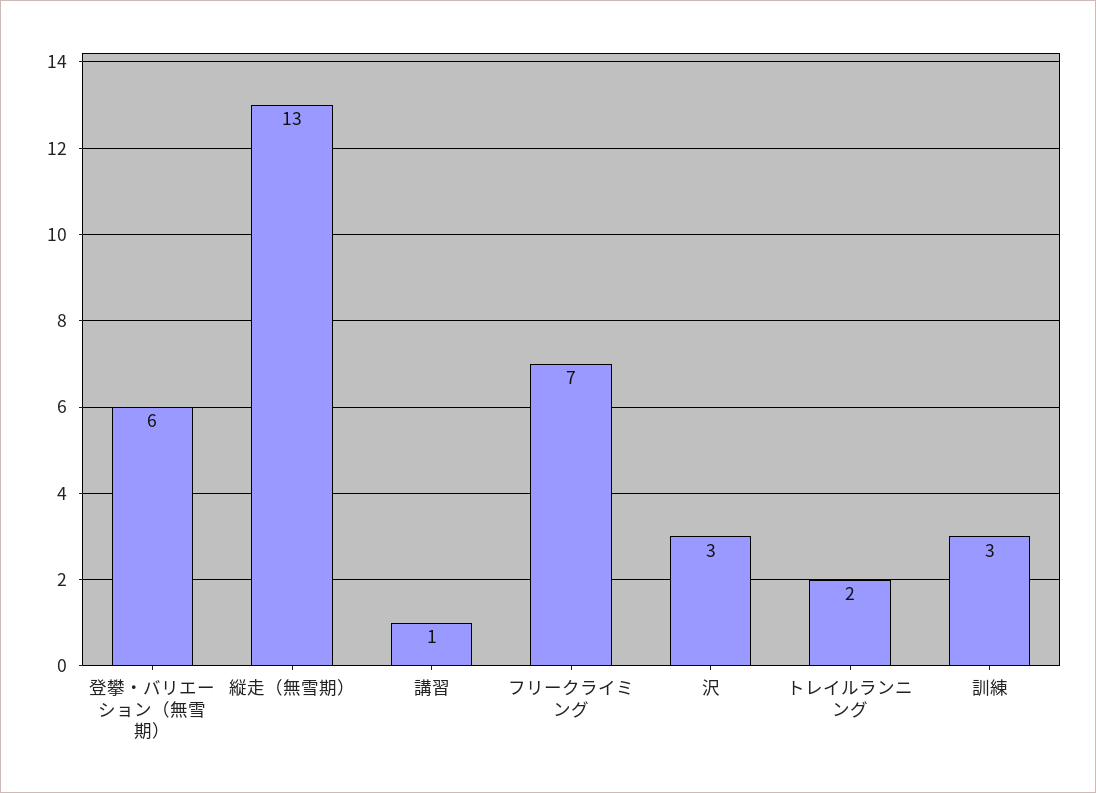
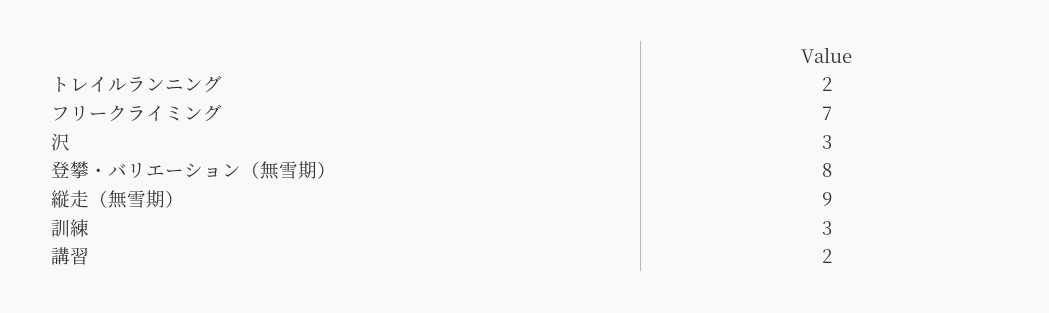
  {
-   "登攀・バリエーション（無雪期）": 6,
+   "登攀・バリエーション（無雪期）": 8,
-   "縦走（無雪期）": 13,
+   "縦走（無雪期）": 9,
-   "講習": 1,
+   "講習": 2,
    "フリークライミング": 7,
    "沢": 3,
    "トレイルランニング": 2,
    "訓練": 3
  }

